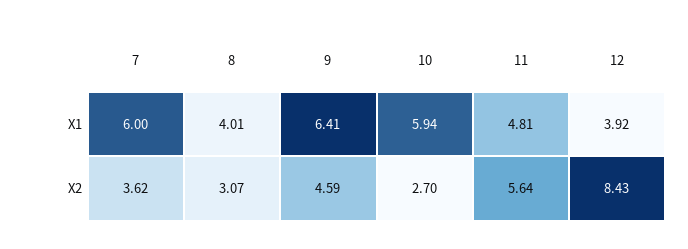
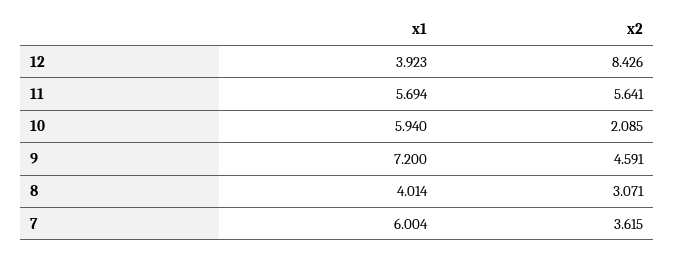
  {
    "7": {
      "X1": 6.004,
      "X2": 3.615
    },
    "8": {
      "X1": 4.014,
      "X2": 3.071
    },
    "9": {
-     "X1": 6.41,
+     "X1": 7.2,
      "X2": 4.591
    },
    "10": {
      "X1": 5.94,
-     "X2": 2.7
+     "X2": 2.085
    },
    "11": {
-     "X1": 4.81,
+     "X1": 5.694,
      "X2": 5.641
    },
    "12": {
      "X1": 3.923,
      "X2": 8.426
    }
  }

